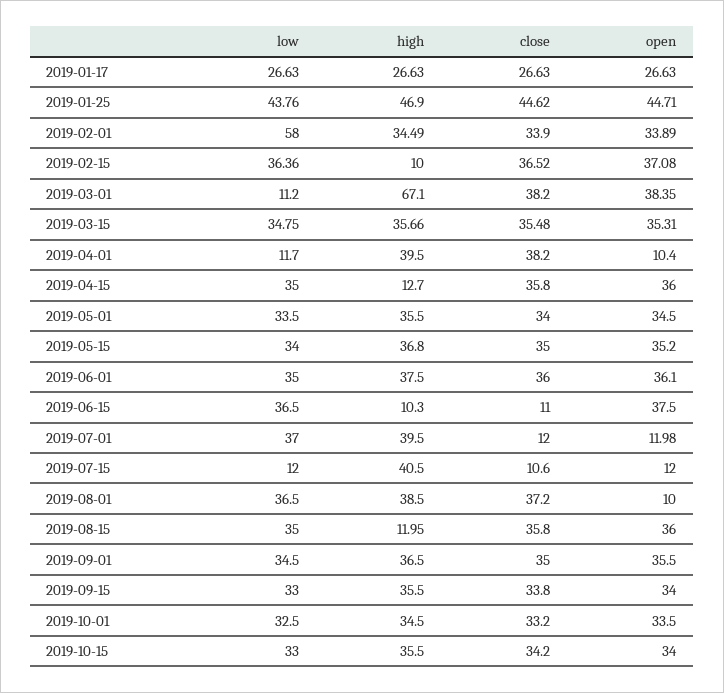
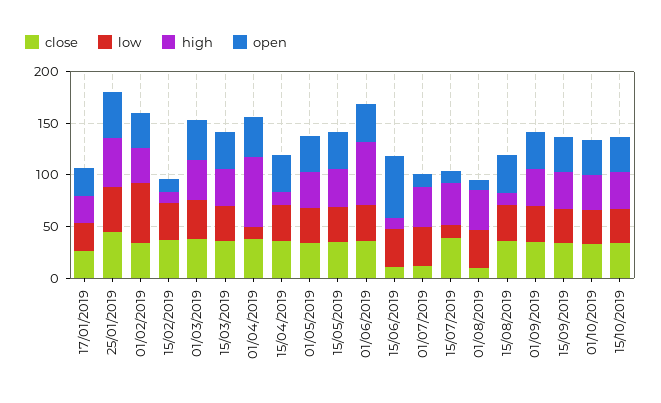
  {
    "low": {
      "2019-01-17": 26.63,
      "2019-01-25": 43.76,
      "2019-02-01": 58,
      "2019-02-15": 36.36,
-     "2019-03-01": 11.2,
+     "2019-03-01": 40,
      "2019-03-15": 34.75,
      "2019-04-01": 11.7,
      "2019-04-15": 35,
      "2019-05-01": 33.5,
      "2019-05-15": 34,
      "2019-06-01": 35,
      "2019-06-15": 36.5,
      "2019-07-01": 37,
      "2019-07-15": 12,
      "2019-08-01": 36.5,
      "2019-08-15": 35,
      "2019-09-01": 34.5,
      "2019-09-15": 33,
      "2019-10-01": 32.5,
      "2019-10-15": 33
    },
    "high": {
      "2019-01-17": 26.63,
      "2019-01-25": 46.9,
      "2019-02-01": 34.49,
      "2019-02-15": 10,
-     "2019-03-01": 67.1,
+     "2019-03-01": 40,
      "2019-03-15": 35.66,
-     "2019-04-01": 39.5,
+     "2019-04-01": 70,
      "2019-04-15": 12.7,
      "2019-05-01": 35.5,
      "2019-05-15": 36.8,
-     "2019-06-01": 37.5,
+     "2019-06-01": 60,
      "2019-06-15": 10.3,
      "2019-07-01": 39.5,
      "2019-07-15": 40.5,
      "2019-08-01": 38.5,
      "2019-08-15": 11.95,
      "2019-09-01": 36.5,
      "2019-09-15": 35.5,
      "2019-10-01": 34.5,
      "2019-10-15": 35.5
    },
    "close": {
      "2019-01-17": 26.63,
      "2019-01-25": 44.62,
      "2019-02-01": 33.9,
      "2019-02-15": 36.52,
      "2019-03-01": 38.2,
      "2019-03-15": 35.48,
      "2019-04-01": 38.2,
      "2019-04-15": 35.8,
      "2019-05-01": 34,
      "2019-05-15": 35,
      "2019-06-01": 36,
      "2019-06-15": 11,
      "2019-07-01": 12,
-     "2019-07-15": 10.6,
+     "2019-07-15": 40,
-     "2019-08-01": 37.2,
+     "2019-08-01": 10,
      "2019-08-15": 35.8,
      "2019-09-01": 35,
      "2019-09-15": 33.8,
      "2019-10-01": 33.2,
      "2019-10-15": 34.2
    },
    "open": {
      "2019-01-17": 26.63,
      "2019-01-25": 44.71,
      "2019-02-01": 33.89,
-     "2019-02-15": 37.08,
+     "2019-02-15": 10,
      "2019-03-01": 38.35,
      "2019-03-15": 35.31,
-     "2019-04-01": 10.4,
+     "2019-04-01": 40,
      "2019-04-15": 36,
      "2019-05-01": 34.5,
      "2019-05-15": 35.2,
      "2019-06-01": 36.1,
-     "2019-06-15": 37.5,
+     "2019-06-15": 60,
      "2019-07-01": 11.98,
      "2019-07-15": 12,
      "2019-08-01": 10,
      "2019-08-15": 36,
      "2019-09-01": 35.5,
      "2019-09-15": 34,
      "2019-10-01": 33.5,
      "2019-10-15": 34
    }
  }

